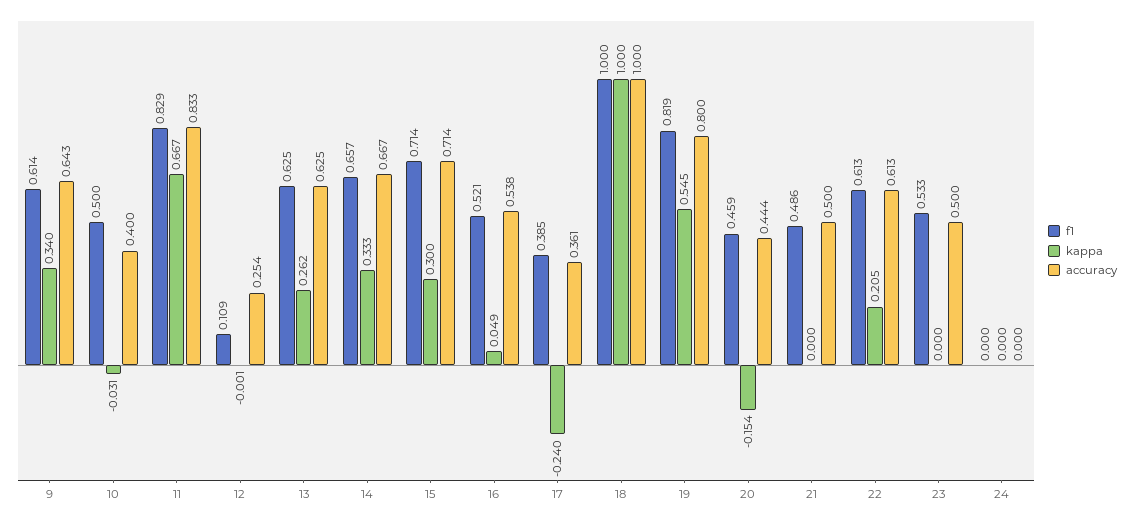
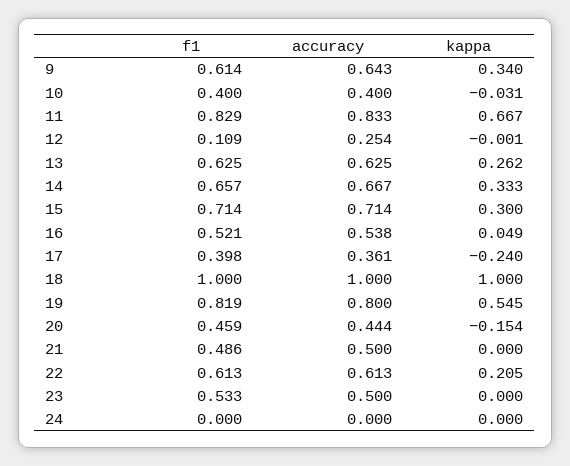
  {
    "f1": {
      "9": 0.614,
-     "10": 0.5,
+     "10": 0.4,
      "11": 0.829,
      "12": 0.109,
      "13": 0.625,
      "14": 0.657,
      "15": 0.714,
      "16": 0.521,
-     "17": 0.385,
+     "17": 0.398,
      "18": 1,
      "19": 0.819,
      "20": 0.459,
      "21": 0.486,
      "22": 0.613,
      "23": 0.533,
      "24": 0
    },
    "kappa": {
      "9": 0.34,
      "10": -0.031,
      "11": 0.667,
      "12": -0.001,
      "13": 0.262,
      "14": 0.333,
      "15": 0.3,
      "16": 0.049,
      "17": -0.24,
      "18": 1,
      "19": 0.545,
      "20": -0.154,
      "21": 0,
      "22": 0.205,
      "23": 0,
      "24": 0
    },
    "accuracy": {
      "9": 0.643,
      "10": 0.4,
      "11": 0.833,
      "12": 0.254,
      "13": 0.625,
      "14": 0.667,
      "15": 0.714,
      "16": 0.538,
      "17": 0.361,
      "18": 1,
      "19": 0.8,
      "20": 0.444,
      "21": 0.5,
      "22": 0.613,
      "23": 0.5,
      "24": 0
    }
  }

